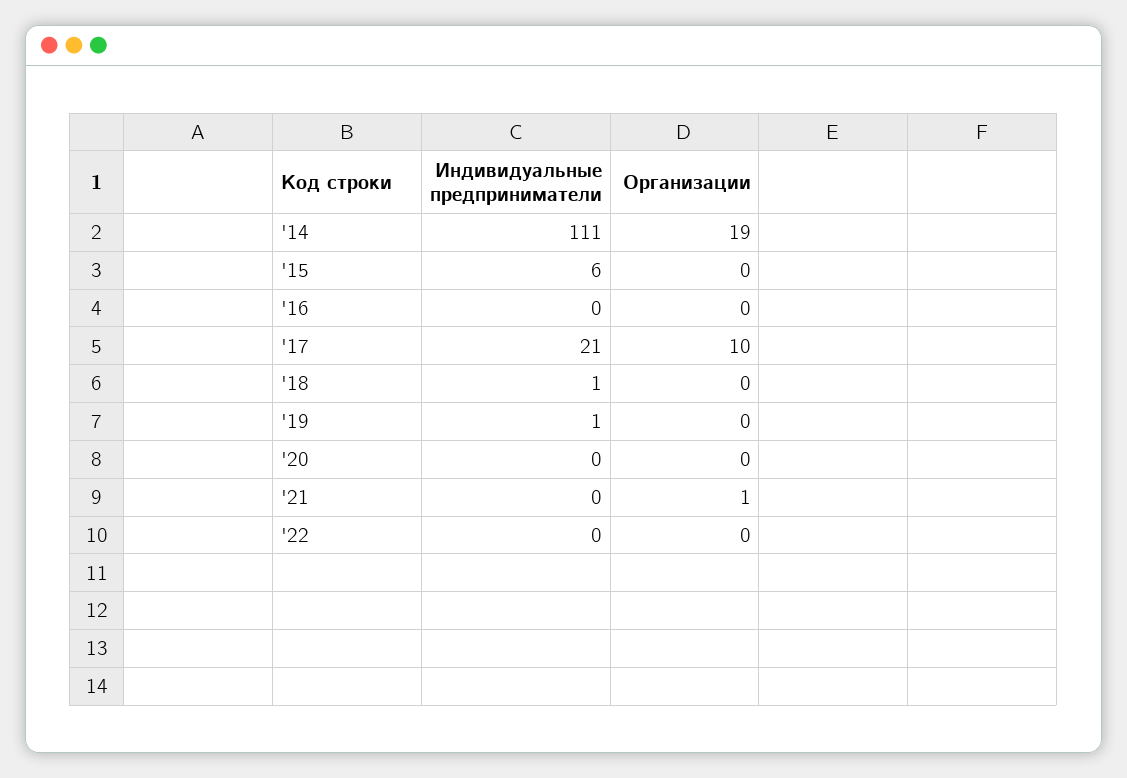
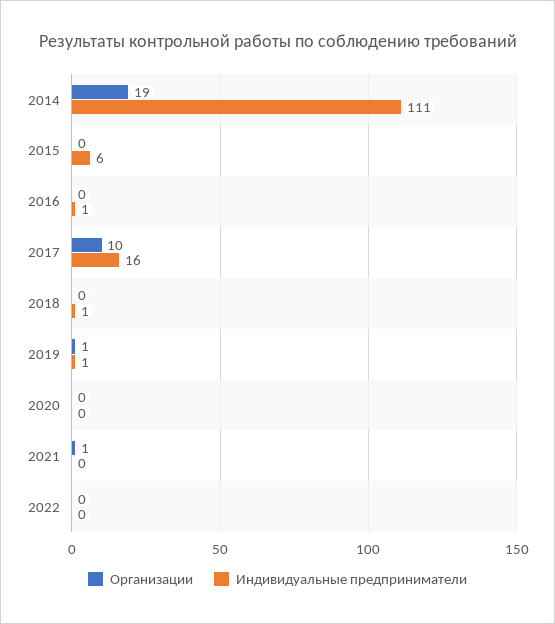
  {
    "Индивидуальные предприниматели": {
      "'14": 111,
      "'15": 6,
-     "'16": 0,
+     "'16": 1,
-     "'17": 21,
+     "'17": 16,
      "'18": 1,
      "'19": 1,
      "'20": 0,
      "'21": 0,
      "'22": 0
    },
    "Организации": {
      "'14": 19,
      "'15": 0,
      "'16": 0,
      "'17": 10,
      "'18": 0,
-     "'19": 0,
+     "'19": 1,
      "'20": 0,
      "'21": 1,
      "'22": 0
    }
  }

